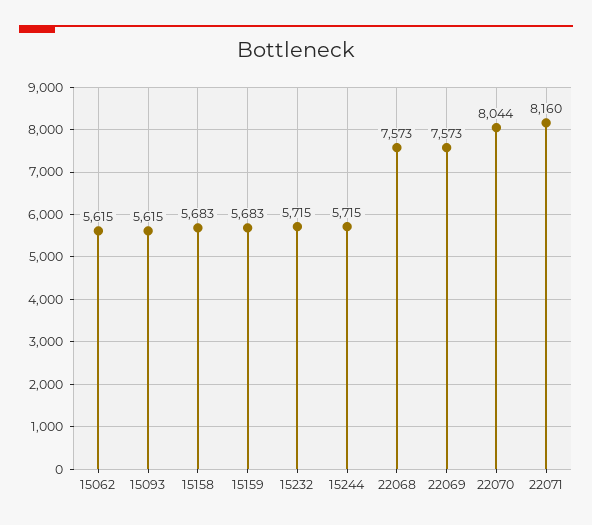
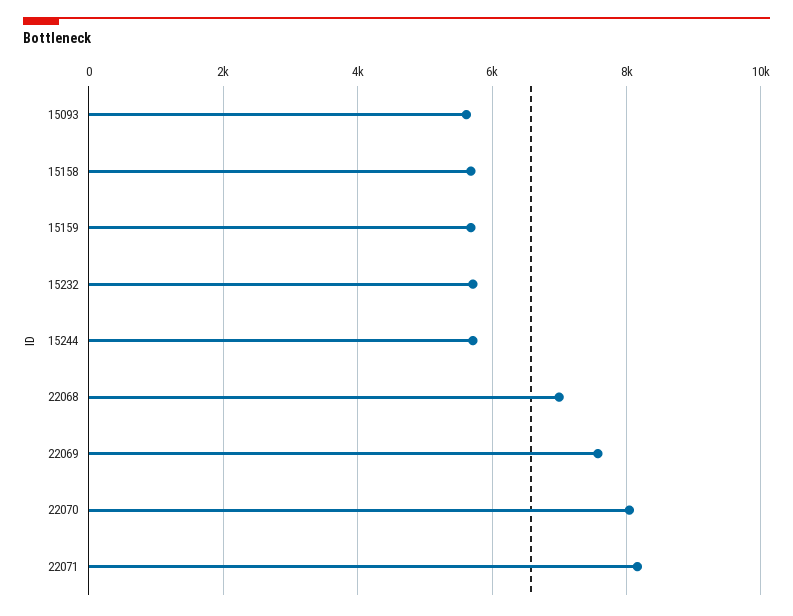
  {
-   "15062": 5615,
    "15093": 5615,
    "15158": 5683,
    "15159": 5683,
    "15232": 5715,
    "15244": 5715,
-   "22068": 7573,
+   "22068": 7000,
    "22069": 7573,
    "22070": 8044,
    "22071": 8160
  }

